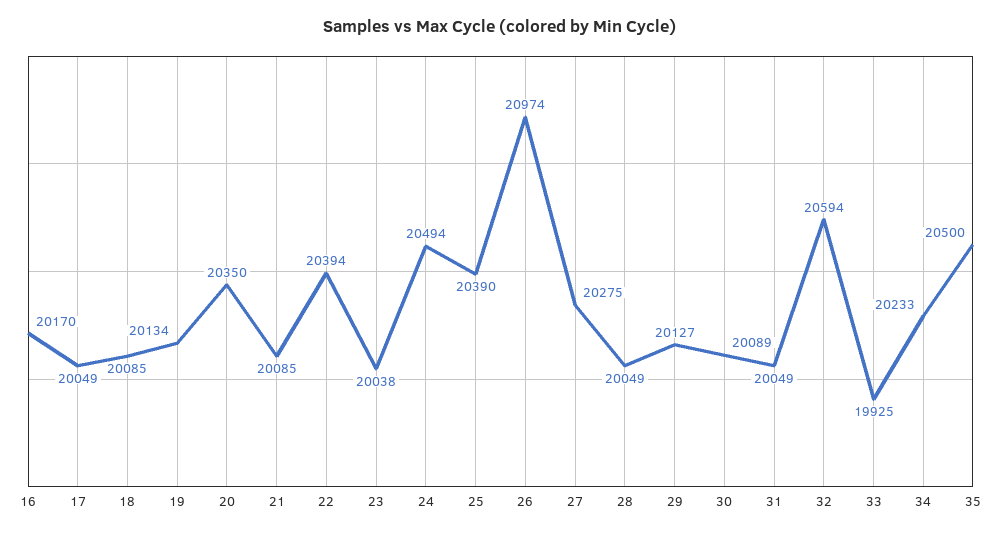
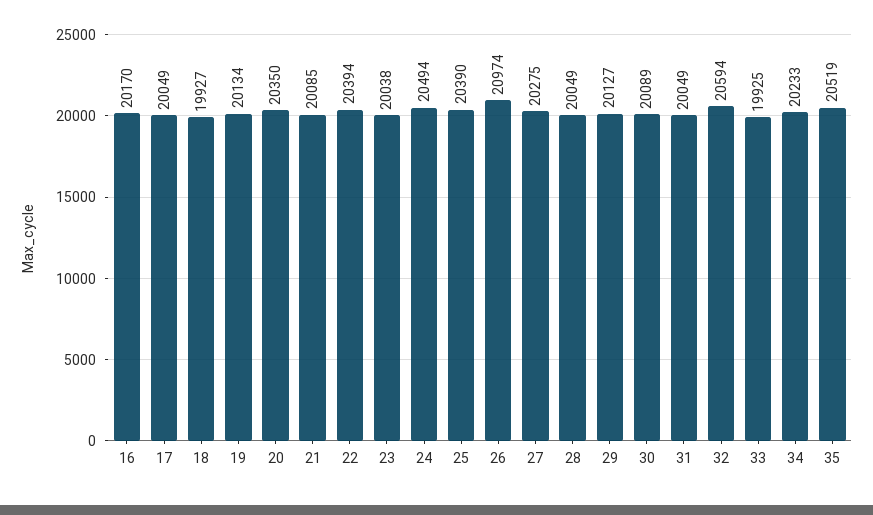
  {
    "16": 20170,
    "17": 20049,
-   "18": 20085,
+   "18": 19927,
    "19": 20134,
    "20": 20350,
    "21": 20085,
    "22": 20394,
    "23": 20038,
    "24": 20494,
    "25": 20390,
    "26": 20974,
    "27": 20275,
    "28": 20049,
    "29": 20127,
    "30": 20089,
    "31": 20049,
    "32": 20594,
    "33": 19925,
    "34": 20233,
-   "35": 20500
+   "35": 20519
  }

